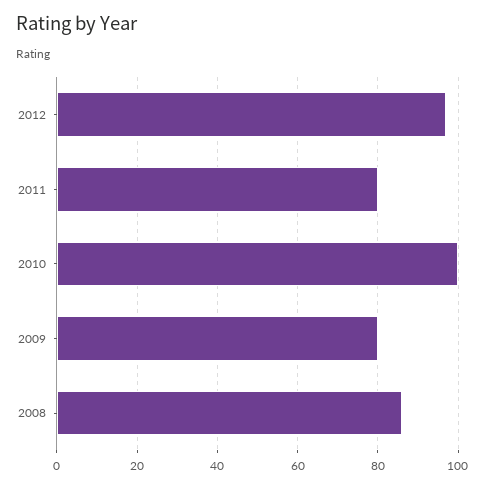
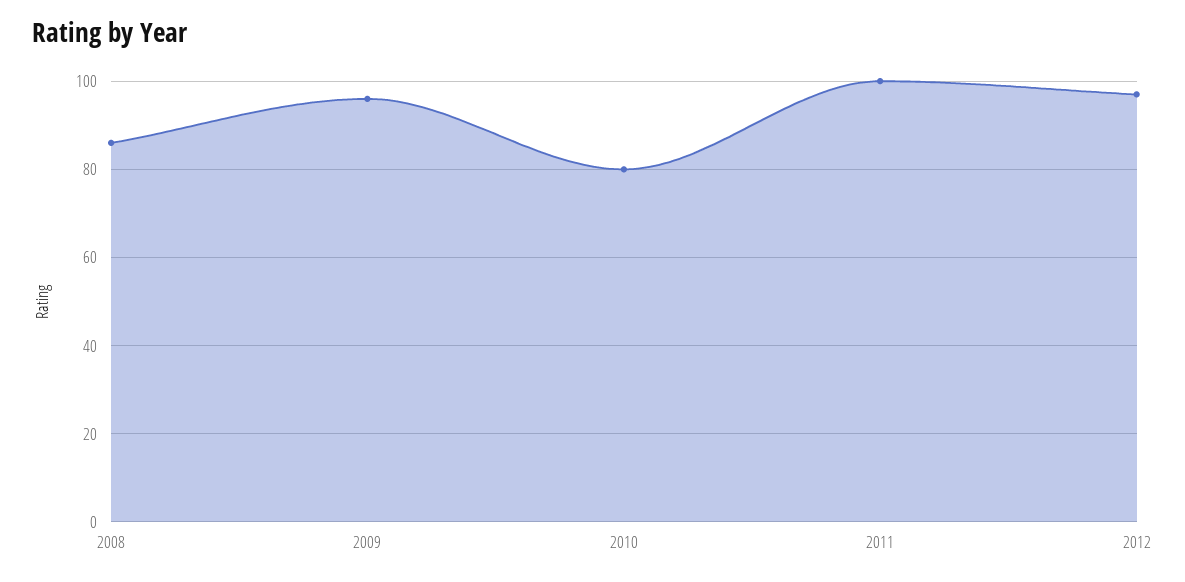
  {
    "2012": 95,
-   "2011": 80,
+   "2011": 100,
-   "2010": 100,
+   "2010": 80,
-   "2009": 80,
+   "2009": 95,
    "2008": 85
  }

